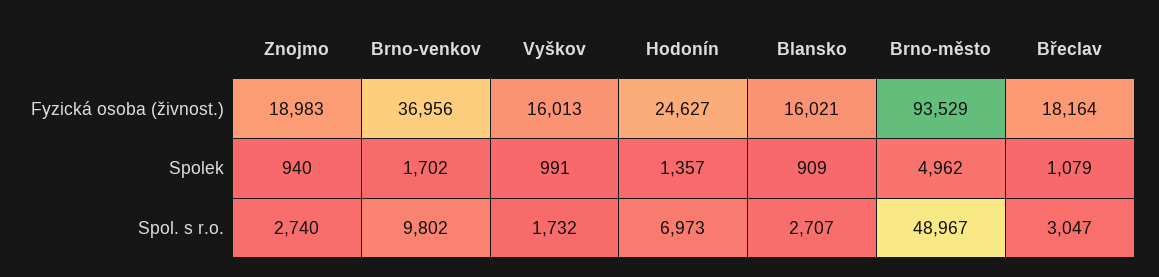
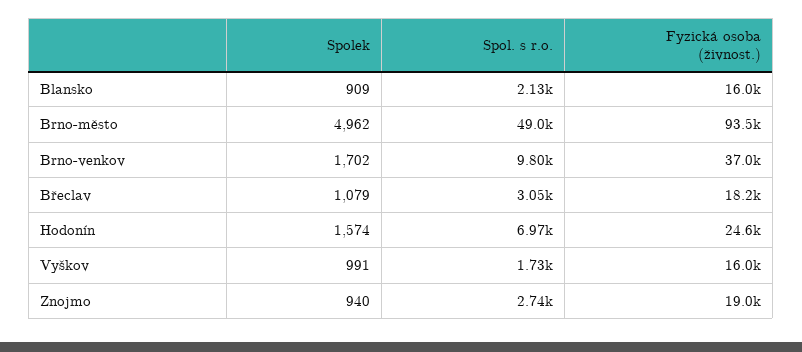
  {
    "Znojmo": {
      "Fyzická osoba (živnost.)": 18983,
      "Spolek": 940,
      "Spol. s r.o.": 2740
    },
    "Brno-venkov": {
      "Fyzická osoba (živnost.)": 36956,
      "Spolek": 1702,
      "Spol. s r.o.": 9802
    },
    "Vyškov": {
      "Fyzická osoba (živnost.)": 16013,
      "Spolek": 991,
      "Spol. s r.o.": 1732
    },
    "Hodonín": {
      "Fyzická osoba (živnost.)": 24627,
-     "Spolek": 1357,
+     "Spolek": 1574,
      "Spol. s r.o.": 6973
    },
    "Blansko": {
      "Fyzická osoba (živnost.)": 16021,
      "Spolek": 909,
-     "Spol. s r.o.": 2707
+     "Spol. s r.o.": 2130
    },
    "Brno-město": {
      "Fyzická osoba (živnost.)": 93529,
      "Spolek": 4962,
      "Spol. s r.o.": 48967
    },
    "Břeclav": {
      "Fyzická osoba (živnost.)": 18164,
      "Spolek": 1079,
      "Spol. s r.o.": 3047
    }
  }

